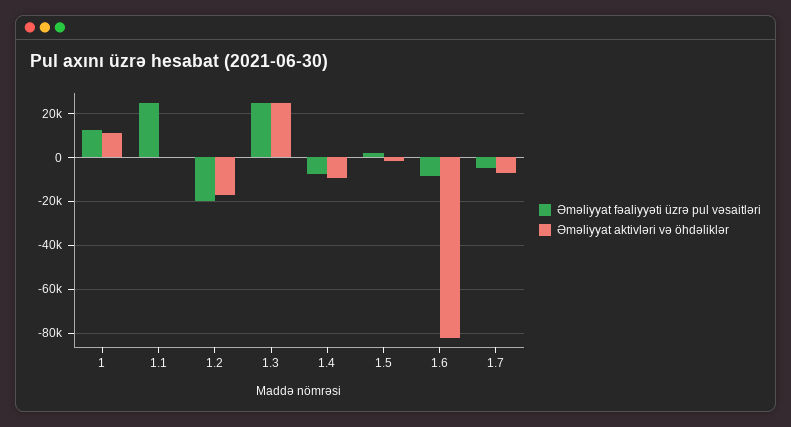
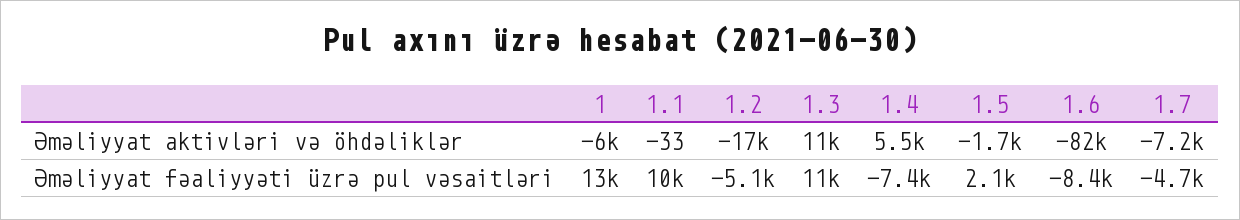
  {
    "Əməliyyat fəaliyyəti üzrə pul vəsaitləri": {
      "1": 13000,
-     "1.1": 25000,
+     "1.1": 10000,
-     "1.2": -20000,
+     "1.2": -5100,
-     "1.3": 25000,
+     "1.3": 11000,
      "1.4": -7400,
      "1.5": 2100,
      "1.6": -8400,
      "1.7": -4700
    },
    "Əməliyyat aktivləri və öhdəliklər": {
-     "1": 10000,
+     "1": -6000,
      "1.1": -33,
      "1.2": -17000,
-     "1.3": 25000,
+     "1.3": 11000,
-     "1.4": -10000,
+     "1.4": 5500,
      "1.5": -1700,
      "1.6": -82000,
      "1.7": -7200
    }
  }

